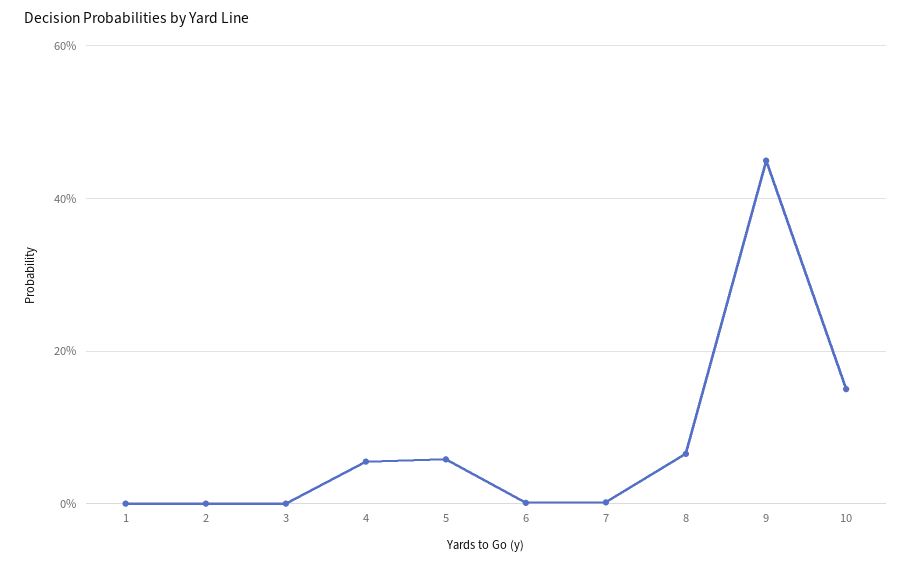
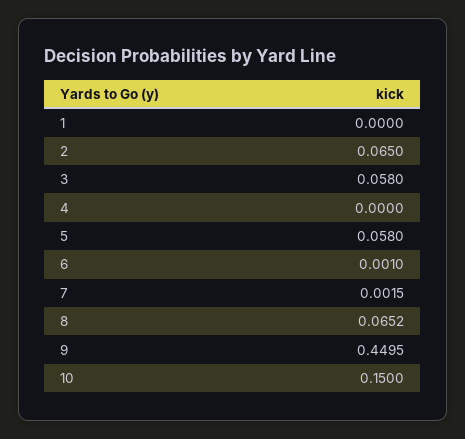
  {
    "1": 0,
-   "2": 0,
+   "2": 0.065,
-   "3": 0,
+   "3": 0.058,
-   "4": 0.06,
+   "4": 0,
    "5": 0.058,
    "6": 0.001,
    "7": 0.0015,
    "8": 0.0652,
    "9": 0.4495,
    "10": 0.15
  }

